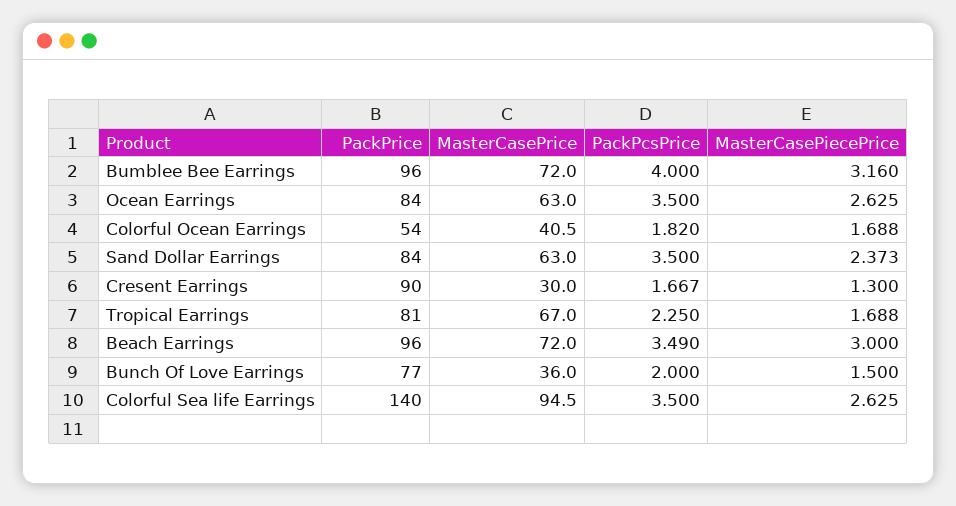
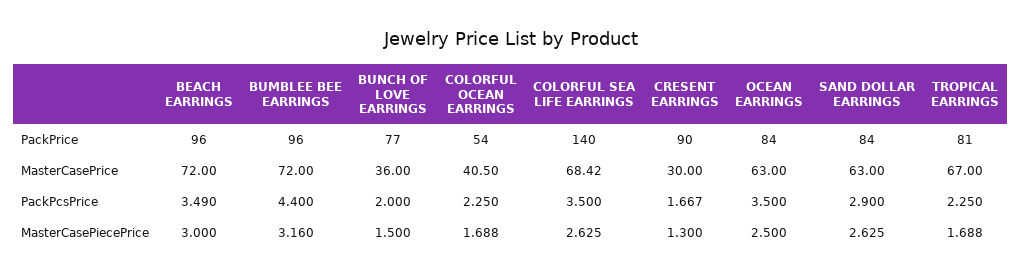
  {
    "PackPrice": {
      "Bumblee Bee Earrings": 96,
      "Ocean Earrings": 84,
      "Colorful Ocean Earrings": 54,
      "Sand Dollar Earrings": 84,
      "Cresent Earrings": 90,
      "Tropical Earrings": 81,
      "Beach Earrings": 96,
      "Bunch Of Love Earrings": 77,
      "Colorful Sea life Earrings": 140
    },
    "MasterCasePrice": {
      "Bumblee Bee Earrings": 72,
      "Ocean Earrings": 63,
      "Colorful Ocean Earrings": 40.5,
      "Sand Dollar Earrings": 63,
      "Cresent Earrings": 30,
      "Tropical Earrings": 67,
      "Beach Earrings": 72,
      "Bunch Of Love Earrings": 36,
-     "Colorful Sea life Earrings": 94.5
+     "Colorful Sea life Earrings": 68.42
    },
    "PackPcsPrice": {
-     "Bumblee Bee Earrings": 4,
+     "Bumblee Bee Earrings": 4.4,
      "Ocean Earrings": 3.5,
-     "Colorful Ocean Earrings": 1.82,
+     "Colorful Ocean Earrings": 2.25,
-     "Sand Dollar Earrings": 3.5,
+     "Sand Dollar Earrings": 2.9,
      "Cresent Earrings": 1.667,
      "Tropical Earrings": 2.25,
      "Beach Earrings": 3.49,
      "Bunch Of Love Earrings": 2,
      "Colorful Sea life Earrings": 3.5
    },
    "MasterCasePiecePrice": {
      "Bumblee Bee Earrings": 3.16,
-     "Ocean Earrings": 2.625,
+     "Ocean Earrings": 2.5,
      "Colorful Ocean Earrings": 1.688,
-     "Sand Dollar Earrings": 2.373,
+     "Sand Dollar Earrings": 2.625,
      "Cresent Earrings": 1.3,
      "Tropical Earrings": 1.688,
      "Beach Earrings": 3,
      "Bunch Of Love Earrings": 1.5,
      "Colorful Sea life Earrings": 2.625
    }
  }

